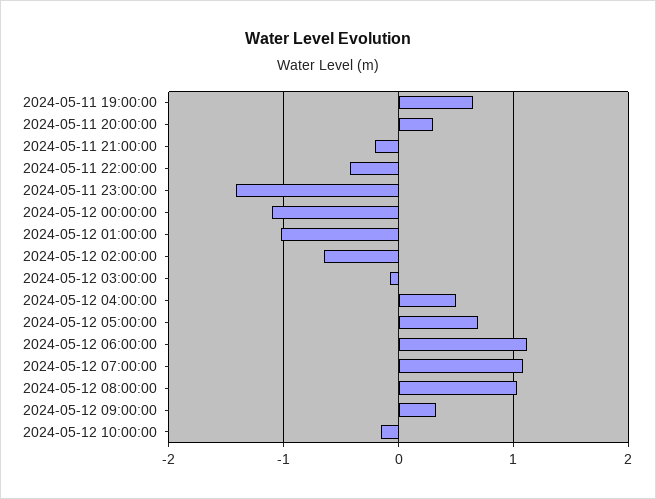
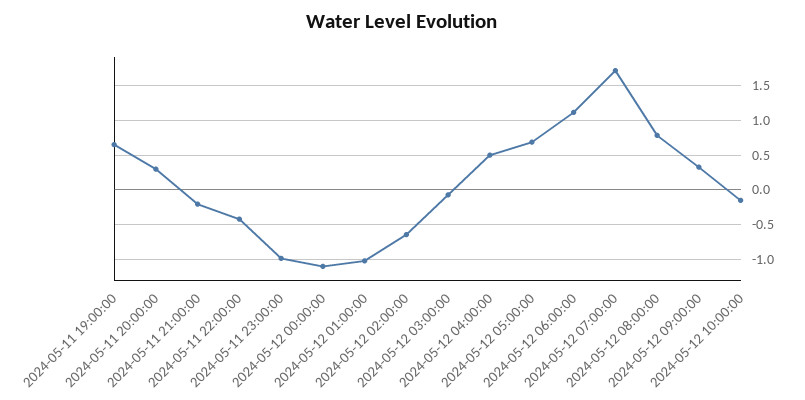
  {
    "2024-05-11 19:00:00": 0.7,
    "2024-05-11 20:00:00": 0.3,
    "2024-05-11 21:00:00": -0.2,
    "2024-05-11 22:00:00": -0.4,
-   "2024-05-11 23:00:00": -1.4,
+   "2024-05-11 23:00:00": -1,
    "2024-05-12 00:00:00": -1.1,
    "2024-05-12 01:00:00": -1,
    "2024-05-12 02:00:00": -0.6,
    "2024-05-12 03:00:00": -0.1,
    "2024-05-12 04:00:00": 0.5,
    "2024-05-12 05:00:00": 0.7,
    "2024-05-12 06:00:00": 1.1,
-   "2024-05-12 07:00:00": 1.1,
+   "2024-05-12 07:00:00": 1.7,
-   "2024-05-12 08:00:00": 1,
+   "2024-05-12 08:00:00": 0.8,
    "2024-05-12 09:00:00": 0.3,
    "2024-05-12 10:00:00": -0.2
  }

